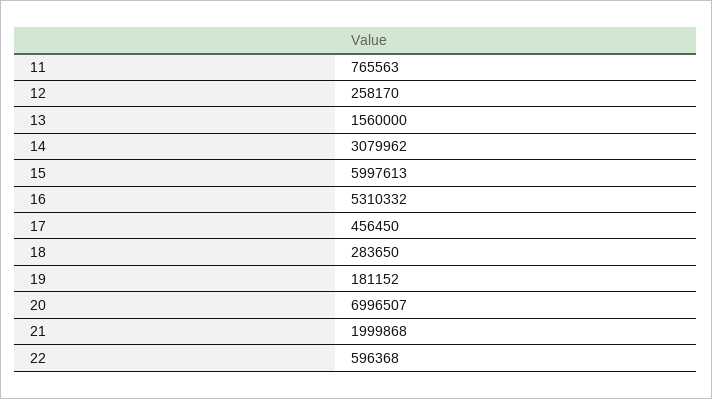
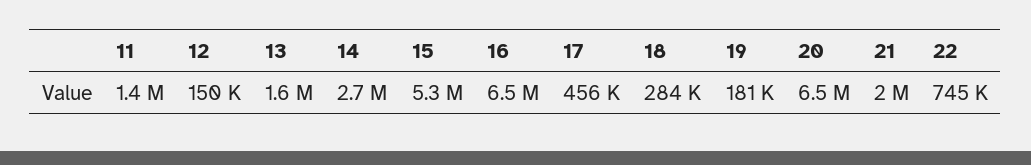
  {
-   "11": 765563,
+   "11": 1400000,
-   "12": 258170,
+   "12": 150000,
    "13": 1560000,
-   "14": 3079962,
+   "14": 2700000,
-   "15": 5997613,
+   "15": 5300000,
-   "16": 5310332,
+   "16": 6500000,
    "17": 456450,
    "18": 283650,
    "19": 181152,
-   "20": 6996507,
+   "20": 6500000,
    "21": 1999868,
-   "22": 596368
+   "22": 745000
  }

